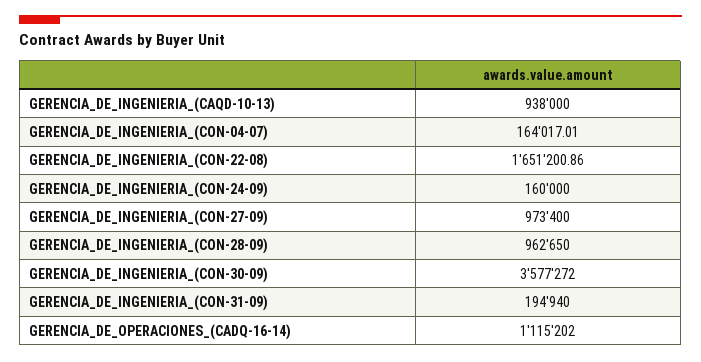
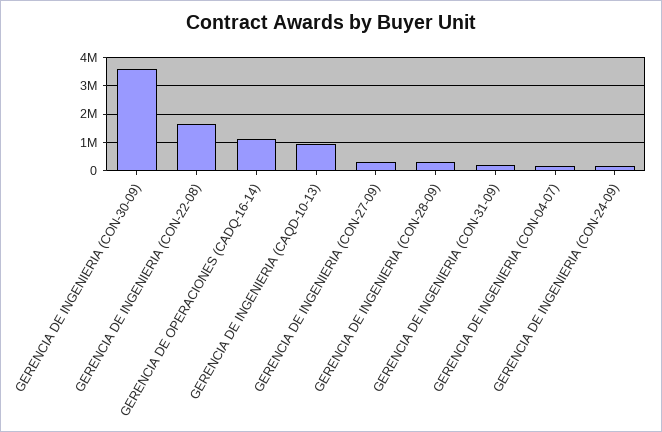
  {
    "GERENCIA_DE_INGENIERIA_(CAQD-10-13)": 938000,
    "GERENCIA_DE_INGENIERIA_(CON-04-07)": 164017.01,
    "GERENCIA_DE_INGENIERIA_(CON-22-08)": 1651200.86,
    "GERENCIA_DE_INGENIERIA_(CON-24-09)": 160000,
-   "GERENCIA_DE_INGENIERIA_(CON-27-09)": 973400,
+   "GERENCIA_DE_INGENIERIA_(CON-27-09)": 250000,
-   "GERENCIA_DE_INGENIERIA_(CON-28-09)": 962650,
+   "GERENCIA_DE_INGENIERIA_(CON-28-09)": 250000,
    "GERENCIA_DE_INGENIERIA_(CON-30-09)": 3577272,
    "GERENCIA_DE_INGENIERIA_(CON-31-09)": 194940,
    "GERENCIA_DE_OPERACIONES_(CADQ-16-14)": 1115202
  }

